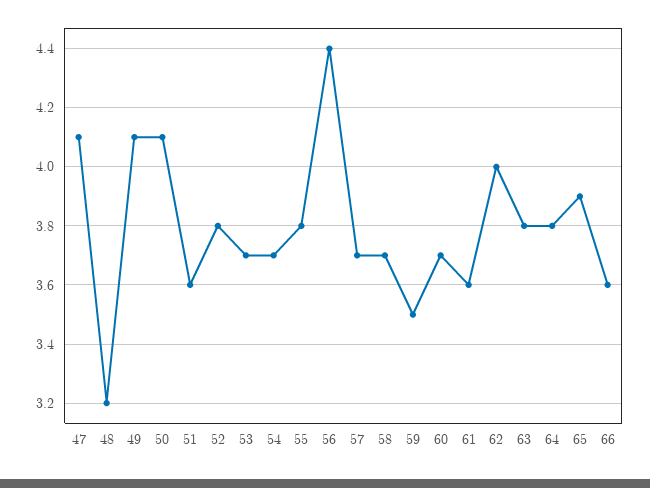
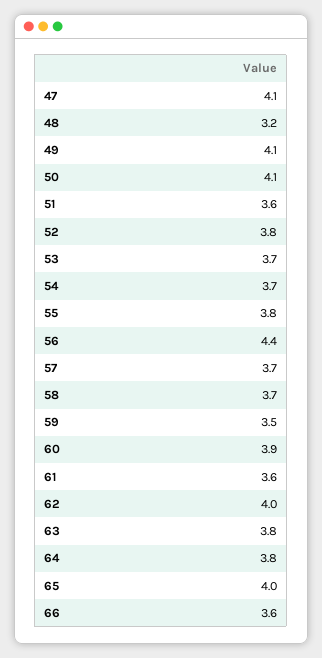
  {
    "47": 4.1,
    "48": 3.2,
    "49": 4.1,
    "50": 4.1,
    "51": 3.6,
    "52": 3.8,
    "53": 3.7,
    "54": 3.7,
    "55": 3.8,
    "56": 4.4,
    "57": 3.7,
    "58": 3.7,
    "59": 3.5,
-   "60": 3.7,
+   "60": 3.9,
    "61": 3.6,
    "62": 4,
    "63": 3.8,
    "64": 3.8,
-   "65": 3.9,
+   "65": 4,
    "66": 3.6
  }

